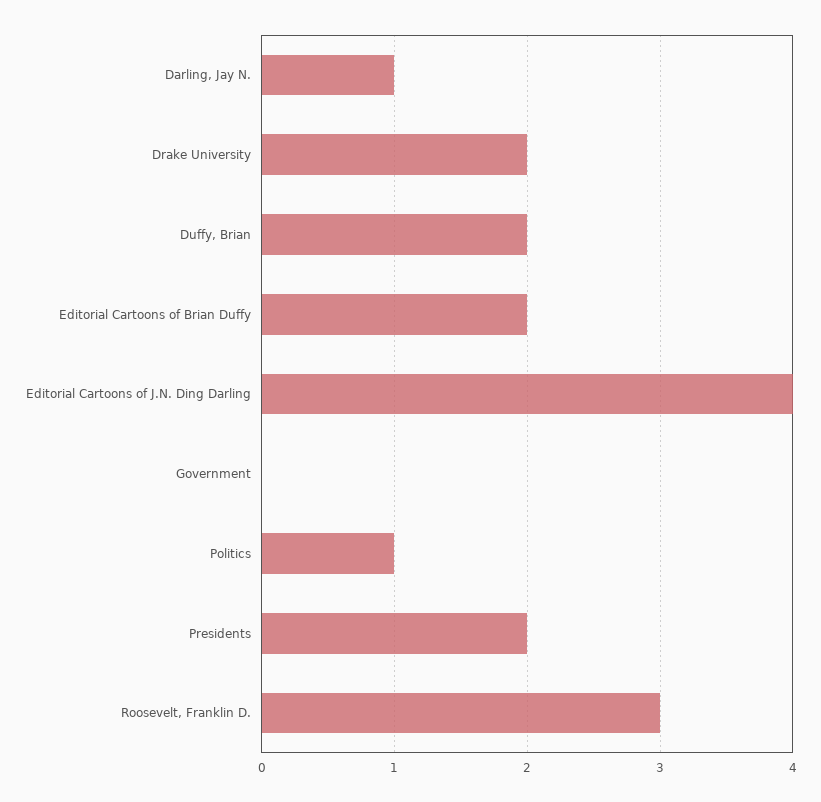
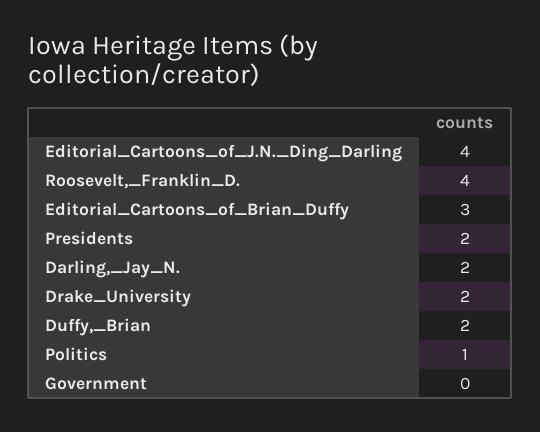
  {
-   "Darling, Jay N.": 1,
+   "Darling, Jay N.": 2,
    "Drake University": 2,
    "Duffy, Brian": 2,
-   "Editorial Cartoons of Brian Duffy": 2,
+   "Editorial Cartoons of Brian Duffy": 3,
    "Editorial Cartoons of J.N. Ding Darling": 4,
    "Government": 0,
    "Politics": 1,
    "Presidents": 2,
-   "Roosevelt, Franklin D.": 3
+   "Roosevelt, Franklin D.": 4
  }

